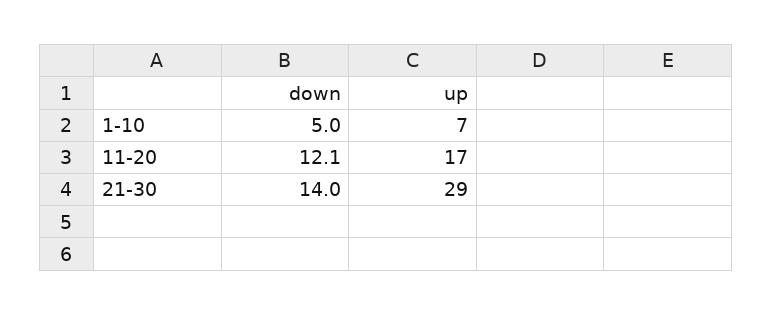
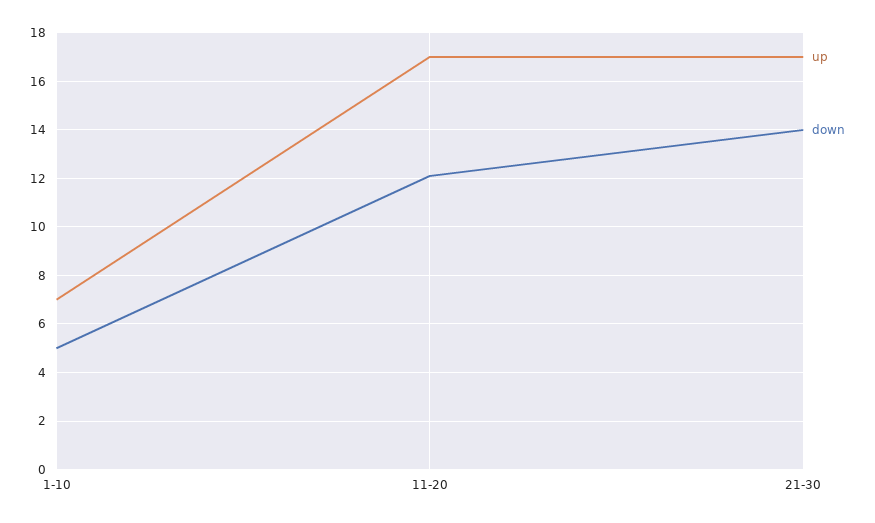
  {
    "down": {
      "1-10": 5,
      "11-20": 12.1,
      "21-30": 14
    },
    "up": {
      "1-10": 7,
      "11-20": 17,
-     "21-30": 29
+     "21-30": 17
    }
  }

